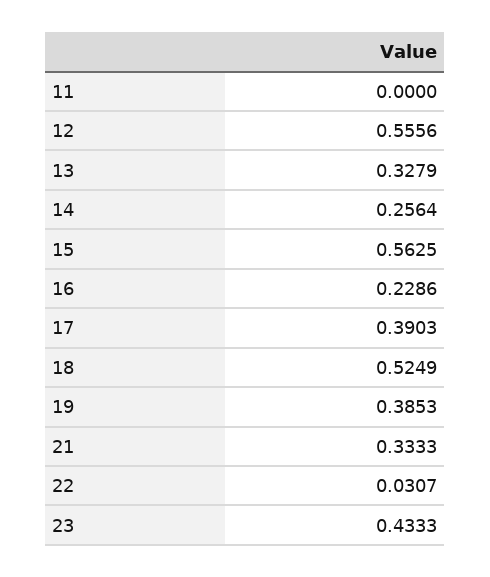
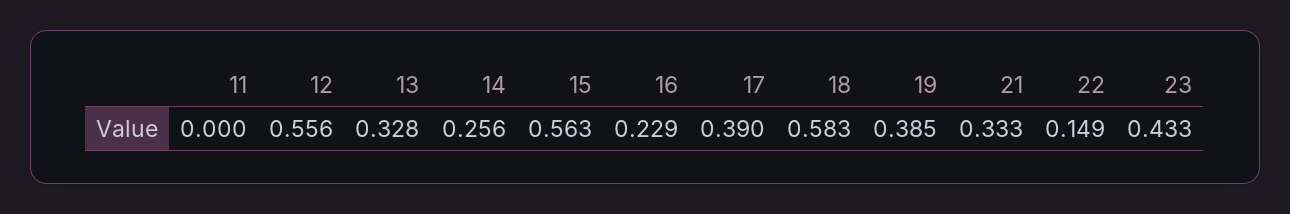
  {
    "11": 0,
    "12": 0.5556,
    "13": 0.3279,
    "14": 0.2564,
    "15": 0.5625,
    "16": 0.2286,
    "17": 0.3903,
-   "18": 0.5249,
+   "18": 0.583,
    "19": 0.3853,
    "21": 0.3333,
-   "22": 0.0307,
+   "22": 0.149,
    "23": 0.4333
  }

